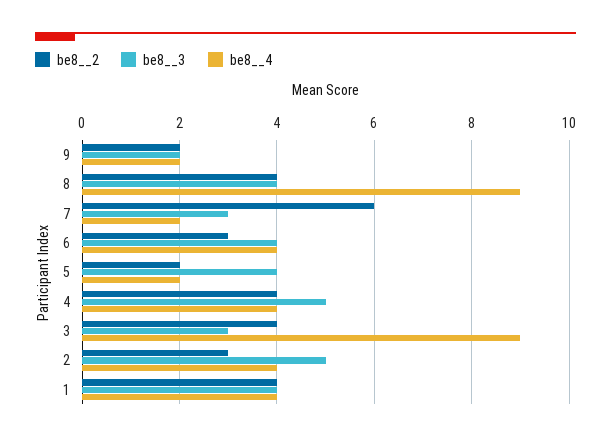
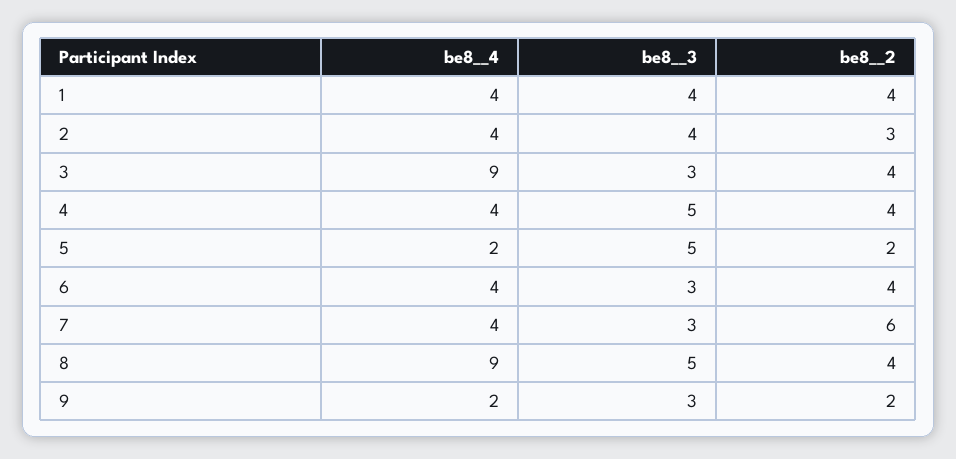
  {
    "be8__2": {
      "9": 2,
      "8": 4,
      "7": 6,
-     "6": 3,
+     "6": 4,
      "5": 2,
      "4": 4,
      "3": 4,
      "2": 3,
      "1": 4
    },
    "be8__3": {
-     "9": 2,
+     "9": 3,
-     "8": 4,
+     "8": 5,
      "7": 3,
-     "6": 4,
+     "6": 3,
-     "5": 4,
+     "5": 5,
      "4": 5,
      "3": 3,
-     "2": 5,
+     "2": 4,
      "1": 4
    },
    "be8__4": {
      "9": 2,
      "8": 9,
-     "7": 2,
+     "7": 4,
      "6": 4,
      "5": 2,
      "4": 4,
      "3": 9,
      "2": 4,
      "1": 4
    }
  }

